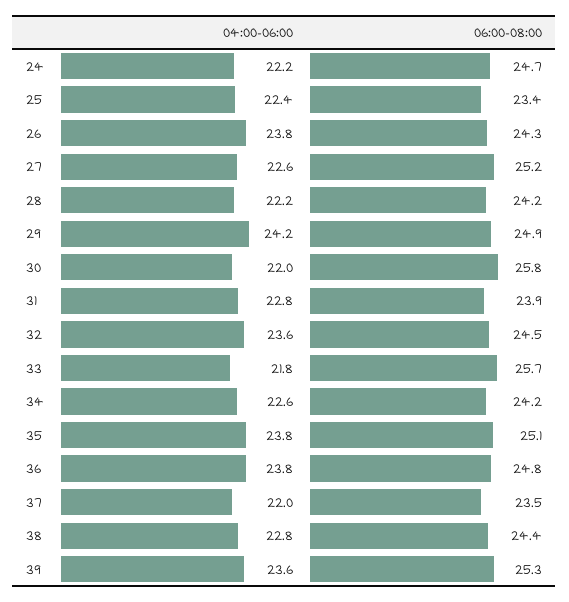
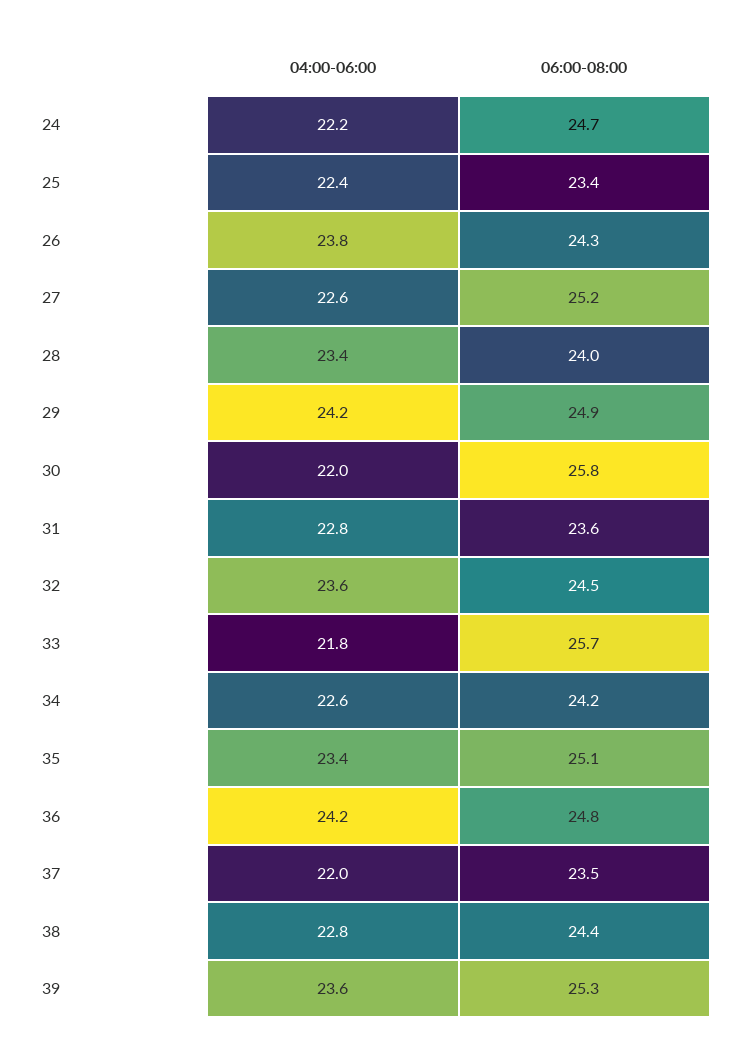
  {
    "04:00-06:00": {
      "24": 22.2,
      "25": 22.4,
      "26": 23.8,
      "27": 22.6,
-     "28": 22.2,
+     "28": 23.4,
      "29": 24.2,
      "30": 22,
      "31": 22.8,
      "32": 23.6,
      "33": 21.8,
      "34": 22.6,
-     "35": 23.8,
+     "35": 23.4,
-     "36": 23.8,
+     "36": 24.2,
      "37": 22,
      "38": 22.8,
      "39": 23.6
    },
    "06:00-08:00": {
      "24": 24.7,
      "25": 23.4,
      "26": 24.3,
      "27": 25.2,
-     "28": 24.2,
+     "28": 24,
      "29": 24.9,
      "30": 25.8,
-     "31": 23.9,
+     "31": 23.6,
      "32": 24.5,
      "33": 25.7,
      "34": 24.2,
      "35": 25.1,
      "36": 24.8,
      "37": 23.5,
      "38": 24.4,
      "39": 25.3
    }
  }

